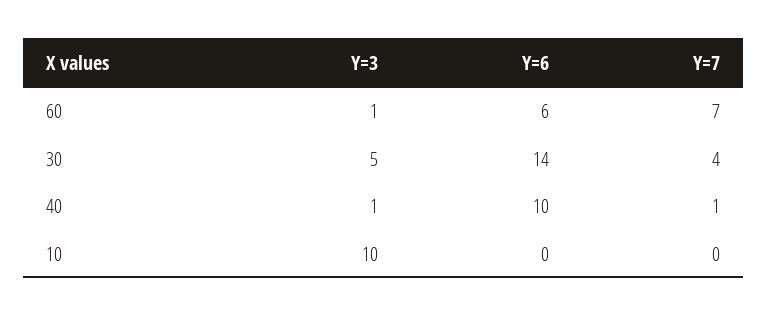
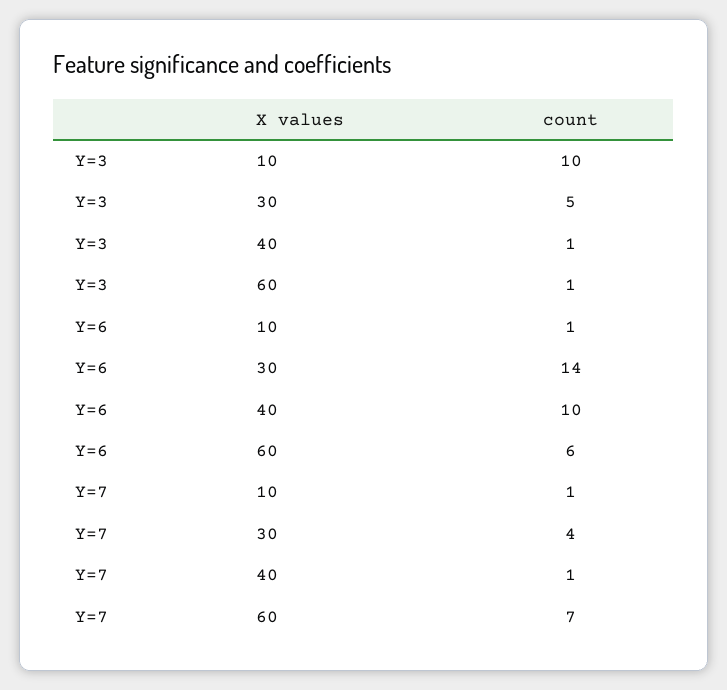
  {
    "Y=3": {
      "60": 1,
      "30": 5,
      "40": 1,
      "10": 10
    },
    "Y=6": {
      "60": 6,
      "30": 14,
      "40": 10,
-     "10": 0
+     "10": 1
    },
    "Y=7": {
      "60": 7,
      "30": 4,
      "40": 1,
-     "10": 0
+     "10": 1
    }
  }

